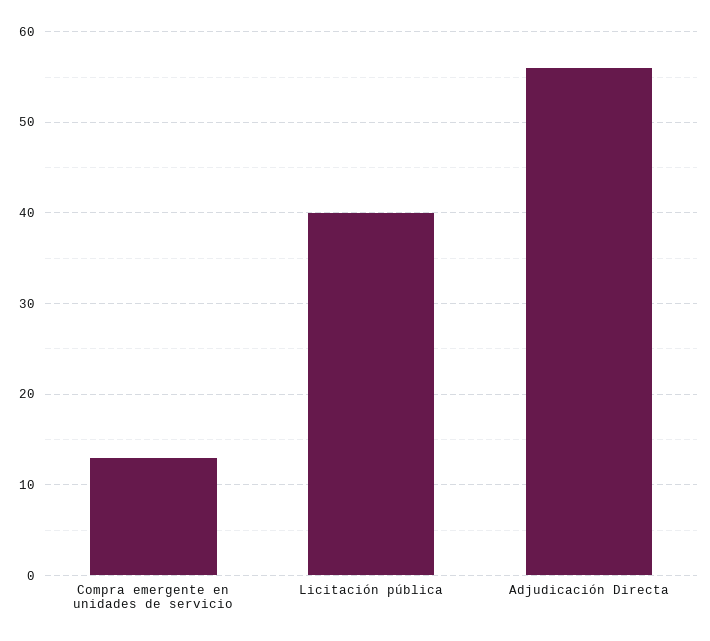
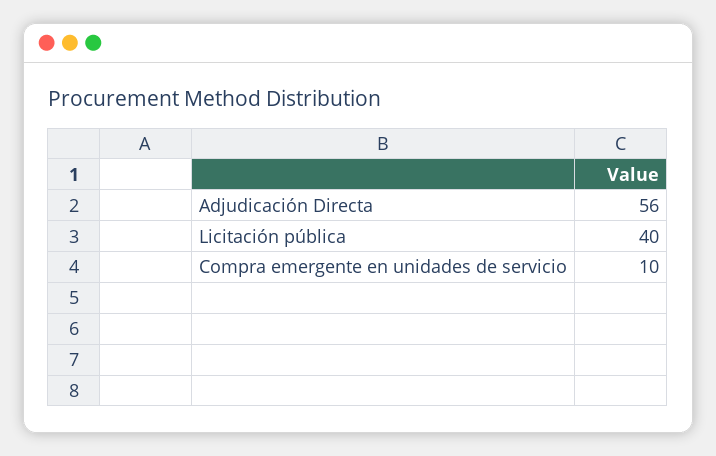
  {
-   "Compra emergente en unidades de servicio": 13,
+   "Compra emergente en unidades de servicio": 10,
    "Licitación pública": 40,
    "Adjudicación Directa": 56
  }

